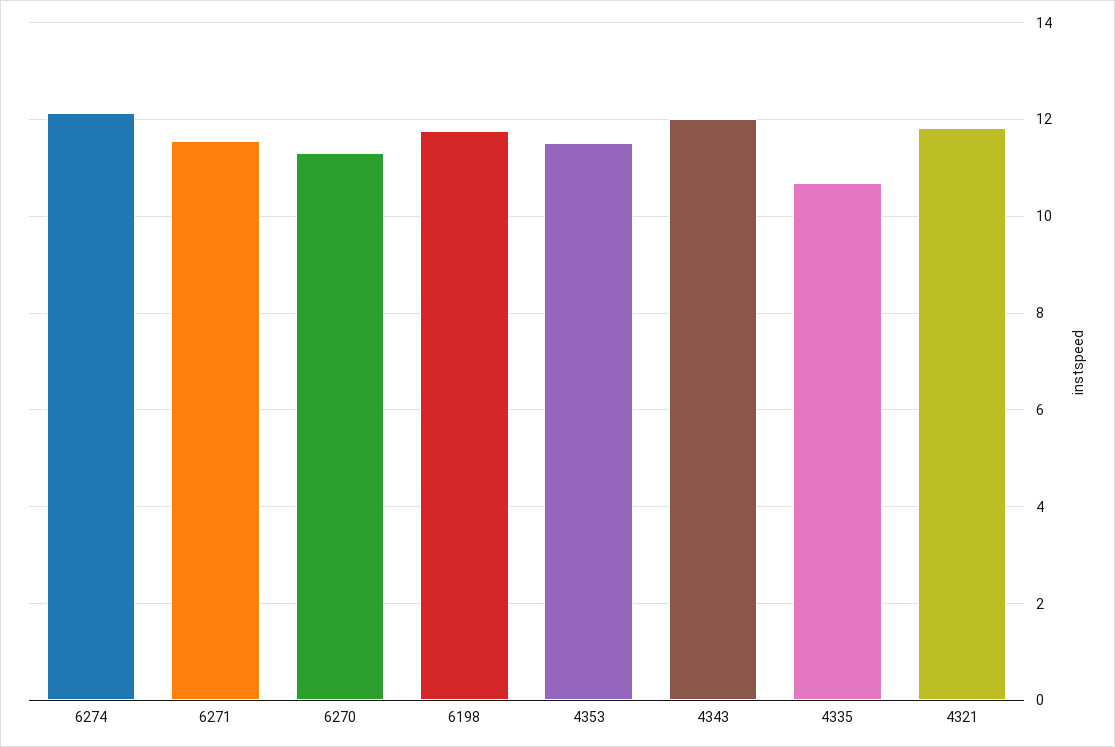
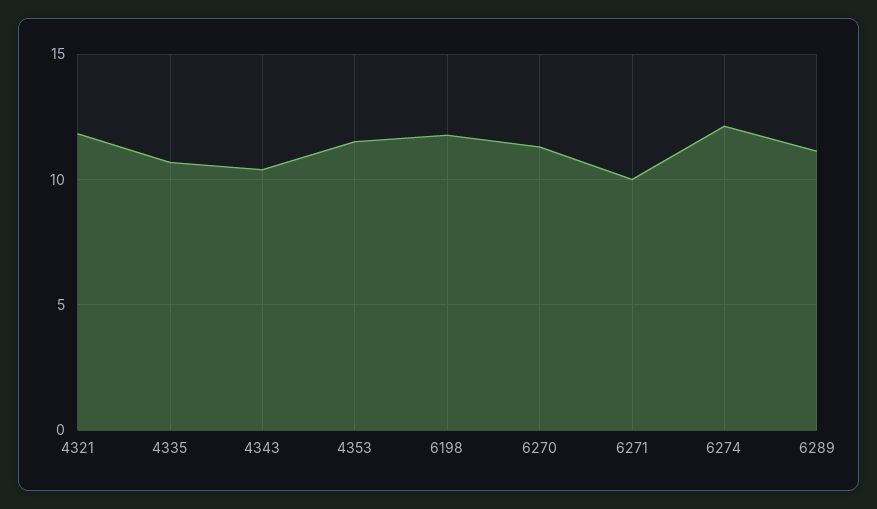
  {
    "6274": 12.2,
-   "6271": 11.6,
+   "6271": 10,
    "6270": 11.4,
    "6198": 11.8,
    "4353": 11.6,
-   "4343": 12,
+   "4343": 10.5,
    "4335": 10.6,
-   "4321": 11.8
+   "4321": 11.8,
+   "6289": 11
  }

